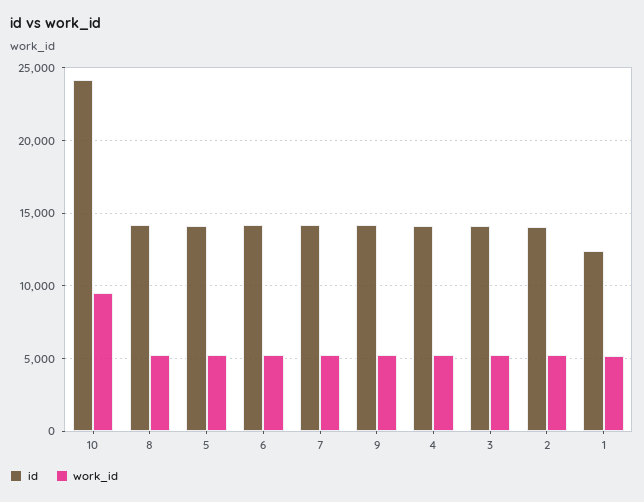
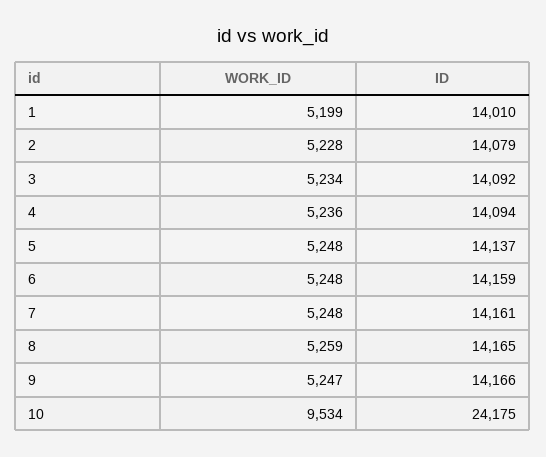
  {
    "id": {
      "10": 24175,
      "8": 14165,
      "5": 14137,
      "6": 14159,
      "7": 14161,
      "9": 14166,
      "4": 14094,
      "3": 14092,
      "2": 14079,
-     "1": 12500
+     "1": 14010
    },
    "work_id": {
      "10": 9534,
      "8": 5259,
      "5": 5248,
      "6": 5248,
      "7": 5248,
      "9": 5247,
      "4": 5236,
      "3": 5234,
      "2": 5228,
      "1": 5199
    }
  }

